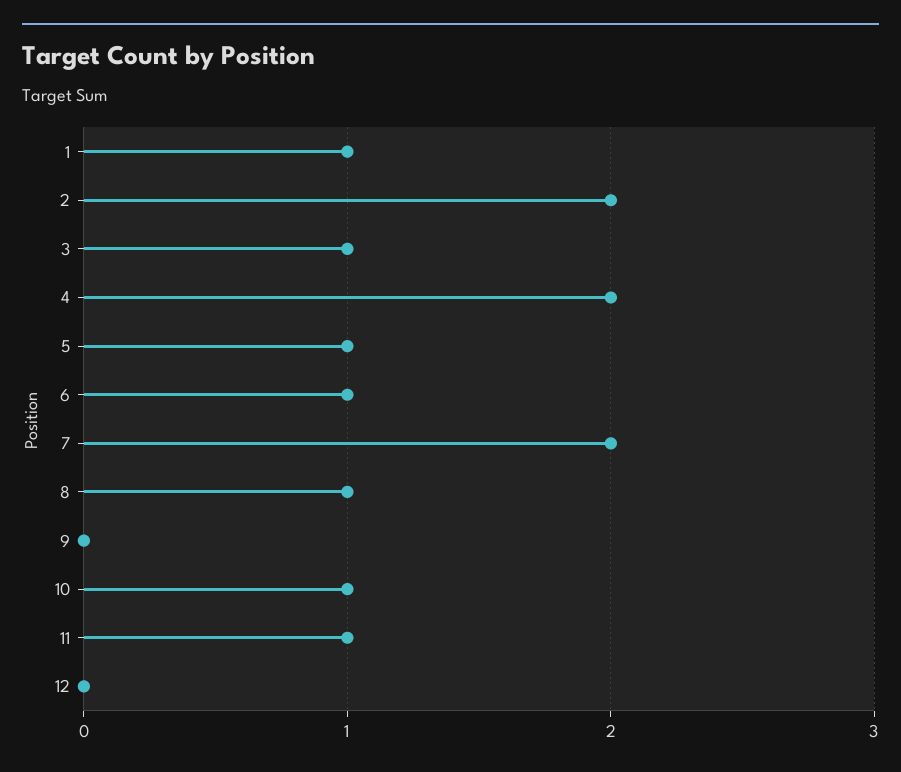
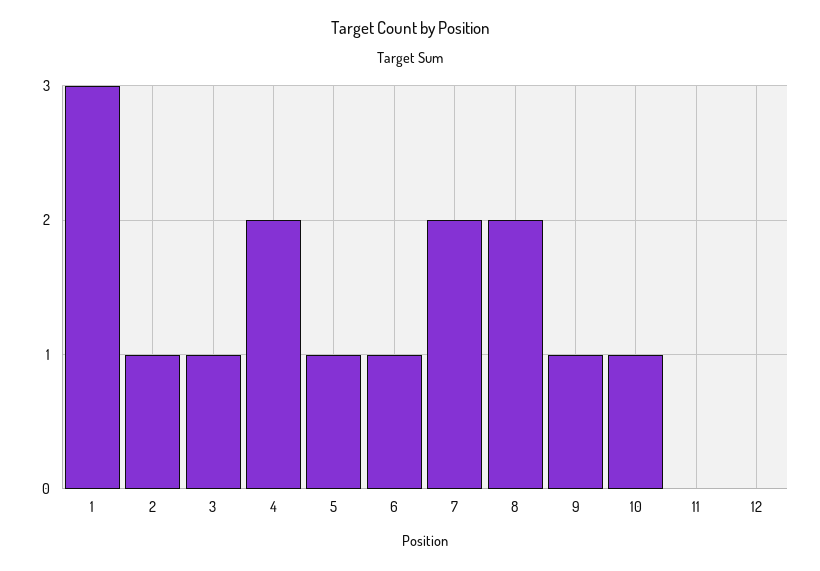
  {
-   "1": 1,
+   "1": 3,
-   "2": 2,
+   "2": 1,
    "3": 1,
    "4": 2,
    "5": 1,
    "6": 1,
    "7": 2,
-   "8": 1,
+   "8": 2,
-   "9": 0,
+   "9": 1,
    "10": 1,
-   "11": 1,
+   "11": 0,
    "12": 0
  }

